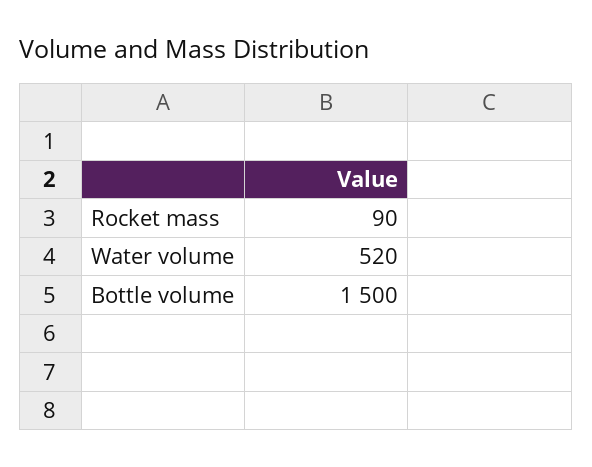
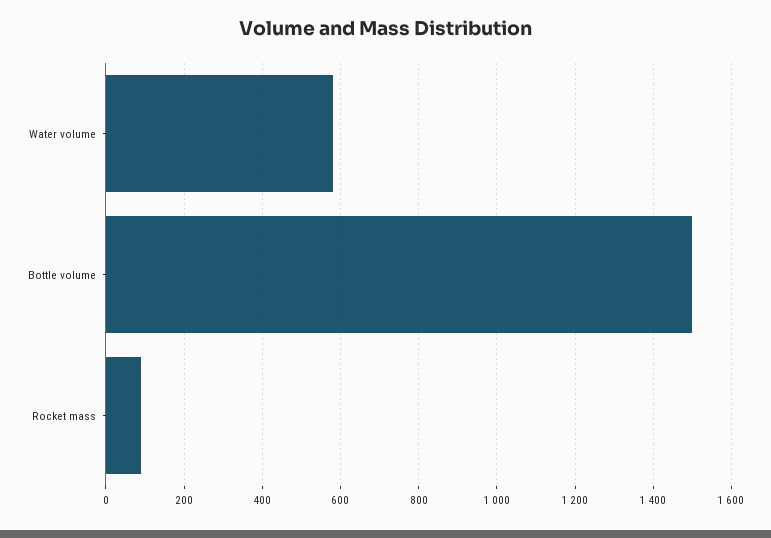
  {
    "Rocket mass": 90,
-   "Water volume": 520,
+   "Water volume": 580,
    "Bottle volume": 1500
  }

